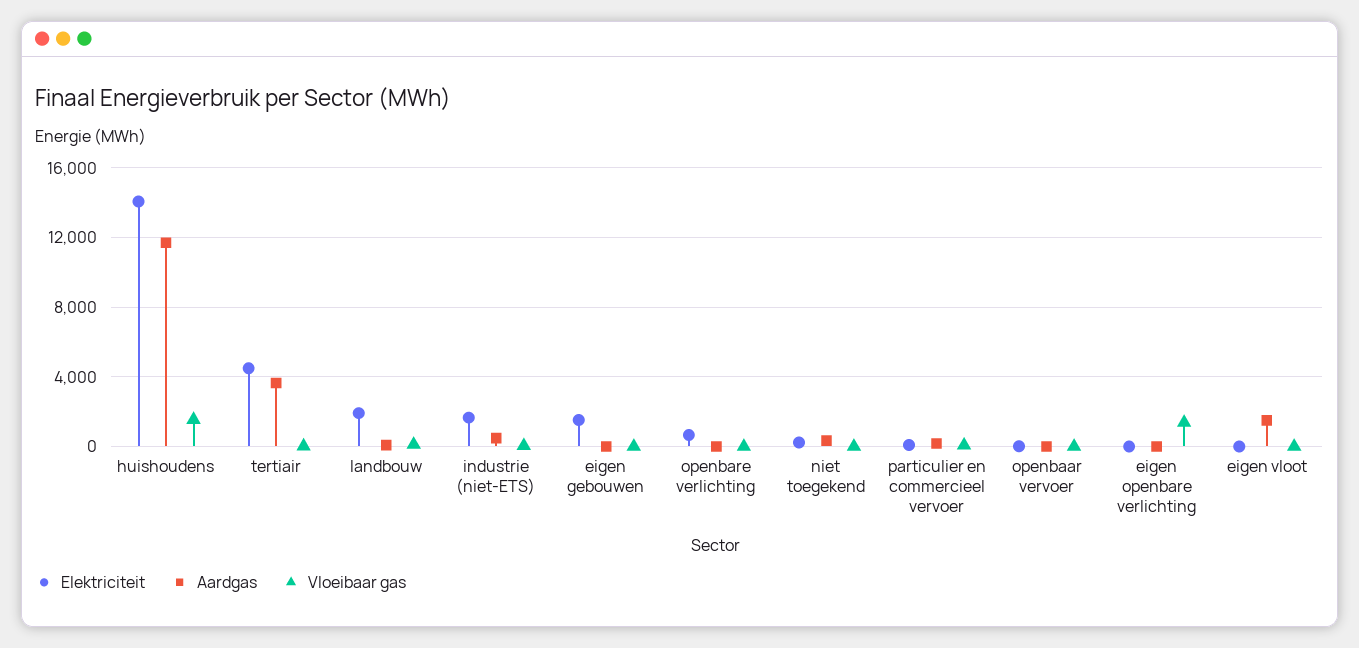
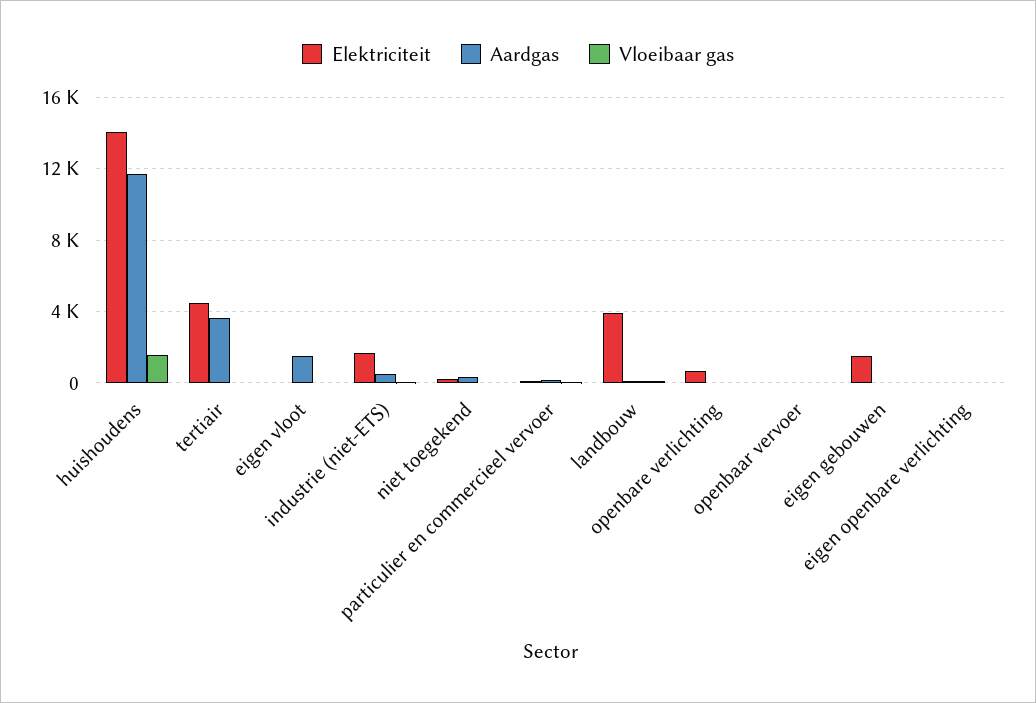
  {
    "Elektriciteit": {
      "huishoudens": 14000,
      "tertiair": 4500,
-     "landbouw": 2000,
+     "landbouw": 4000,
      "industrie (niet-ETS)": 1500,
      "eigen gebouwen": 1500,
      "openbare verlichting": 500,
      "niet toegekend": 0,
      "particulier en commercieel vervoer": 0,
      "openbaar vervoer": 0,
      "eigen openbare verlichting": 0,
      "eigen vloot": 0
    },
    "Aardgas": {
      "huishoudens": 11500,
      "tertiair": 3500,
      "landbouw": 0,
      "industrie (niet-ETS)": 500,
      "eigen gebouwen": 0,
      "openbare verlichting": 0,
      "niet toegekend": 500,
      "particulier en commercieel vervoer": 0,
      "openbaar vervoer": 0,
      "eigen openbare verlichting": 0,
      "eigen vloot": 1500
    },
    "Vloeibaar gas": {
      "huishoudens": 1500,
      "tertiair": 0,
      "landbouw": 0,
      "industrie (niet-ETS)": 0,
      "eigen gebouwen": 0,
      "openbare verlichting": 0,
      "niet toegekend": 0,
      "particulier en commercieel vervoer": 0,
      "openbaar vervoer": 0,
-     "eigen openbare verlichting": 1500,
+     "eigen openbare verlichting": 0,
      "eigen vloot": 0
    }
  }

